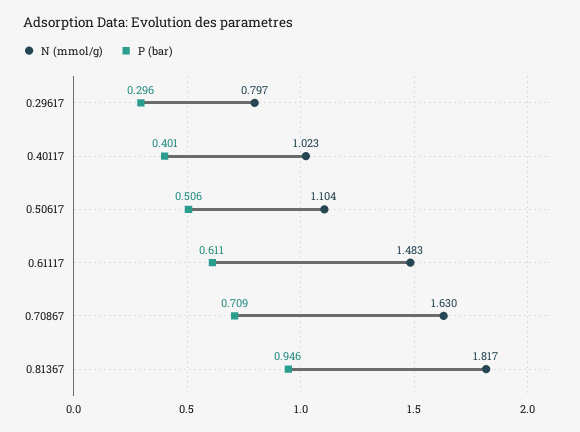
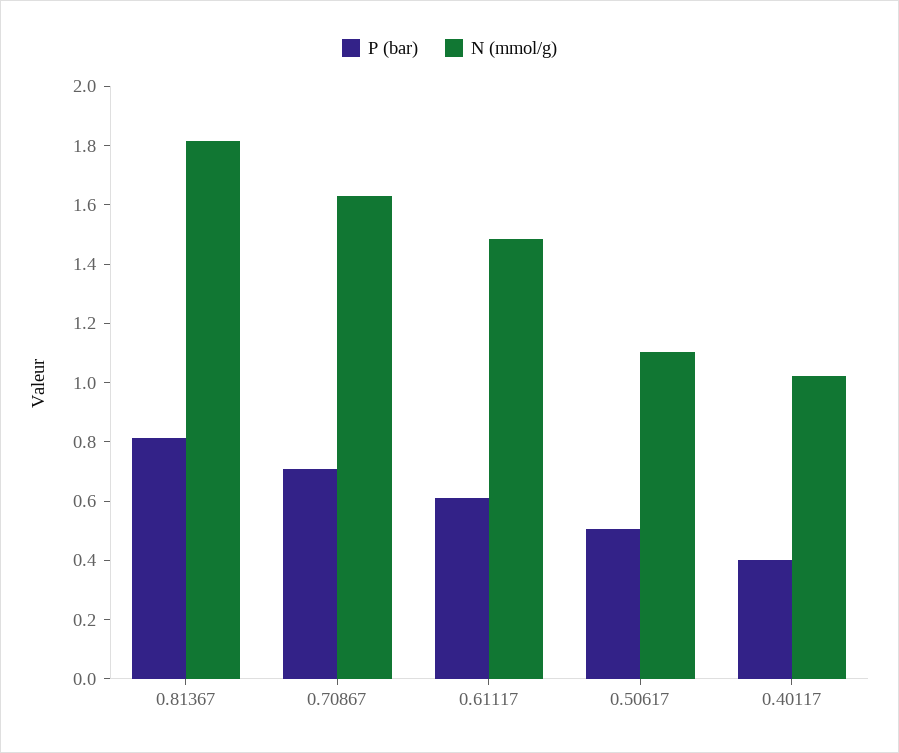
  {
    "N (mmol/g)": {
-     "0.29617": 0.797,
      "0.40117": 1.023,
      "0.50617": 1.104,
      "0.61117": 1.483,
      "0.70867": 1.63,
      "0.81367": 1.817
    },
    "P (bar)": {
-     "0.29617": 0.296,
      "0.40117": 0.401,
      "0.50617": 0.506,
      "0.61117": 0.611,
      "0.70867": 0.709,
-     "0.81367": 0.946
+     "0.81367": 0.8
    }
  }

